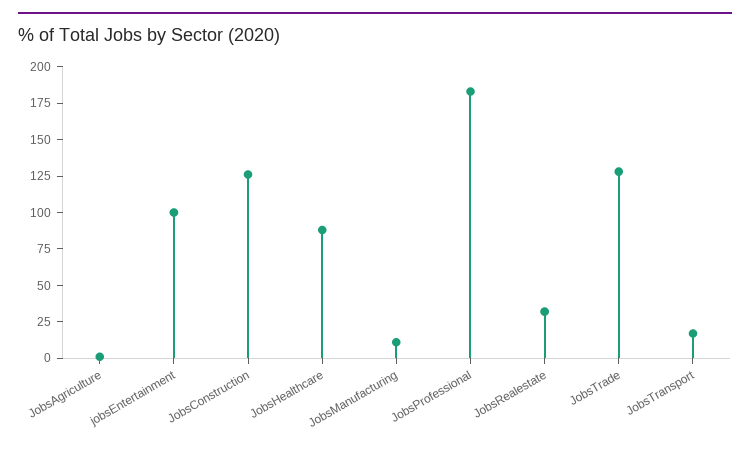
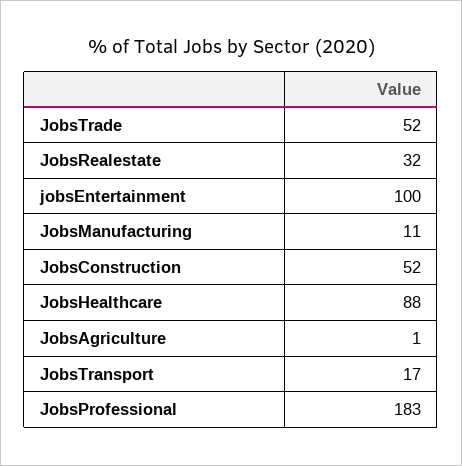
  {
    "JobsAgriculture": 1,
    "jobsEntertainment": 100,
-   "JobsConstruction": 125,
+   "JobsConstruction": 52,
    "JobsHealthcare": 88,
    "JobsManufacturing": 11,
    "JobsProfessional": 183,
    "JobsRealestate": 32,
-   "JobsTrade": 125,
+   "JobsTrade": 52,
    "JobsTransport": 17
  }

